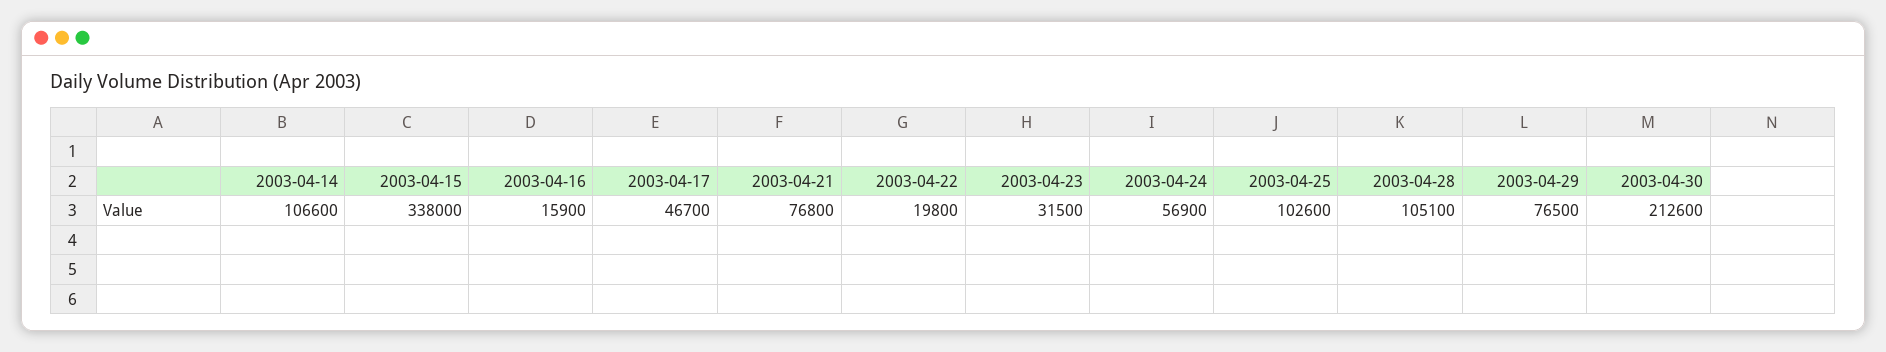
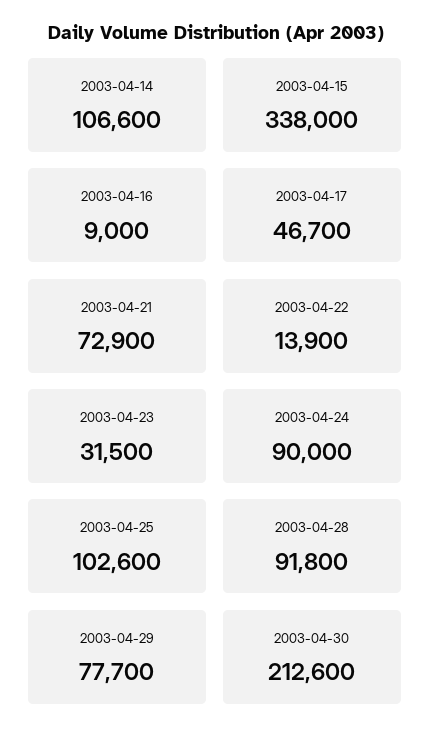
  {
    "2003-04-14": 106600,
    "2003-04-15": 338000,
-   "2003-04-16": 15900,
+   "2003-04-16": 9000,
    "2003-04-17": 46700,
-   "2003-04-21": 76800,
+   "2003-04-21": 72900,
-   "2003-04-22": 19800,
+   "2003-04-22": 13900,
    "2003-04-23": 31500,
-   "2003-04-24": 56900,
+   "2003-04-24": 90000,
    "2003-04-25": 102600,
-   "2003-04-28": 105100,
+   "2003-04-28": 91800,
-   "2003-04-29": 76500,
+   "2003-04-29": 77700,
    "2003-04-30": 212600
  }

